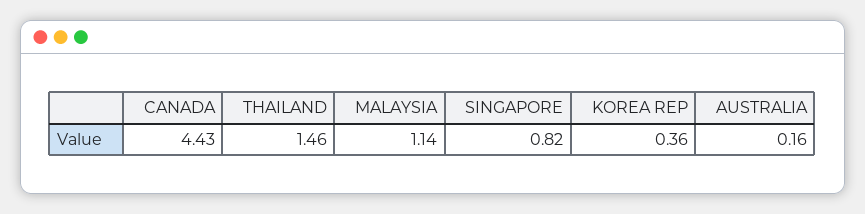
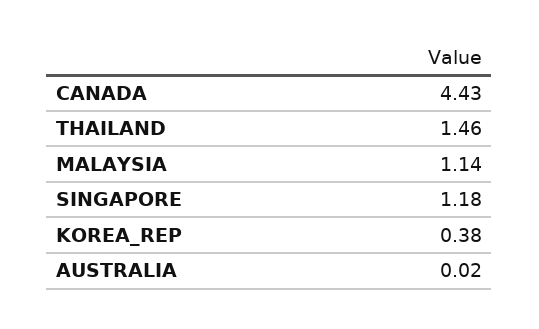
  {
    "CANADA": 4.43,
    "THAILAND": 1.46,
    "MALAYSIA": 1.14,
-   "SINGAPORE": 0.82,
+   "SINGAPORE": 1.18,
-   "KOREA REP": 0.36,
+   "KOREA REP": 0.38,
-   "AUSTRALIA": 0.16
+   "AUSTRALIA": 0.02
  }

